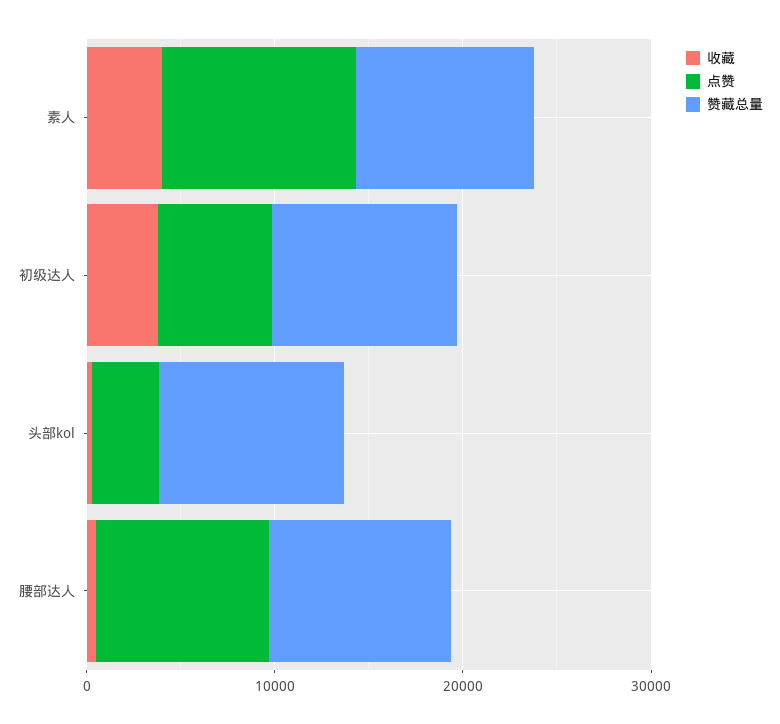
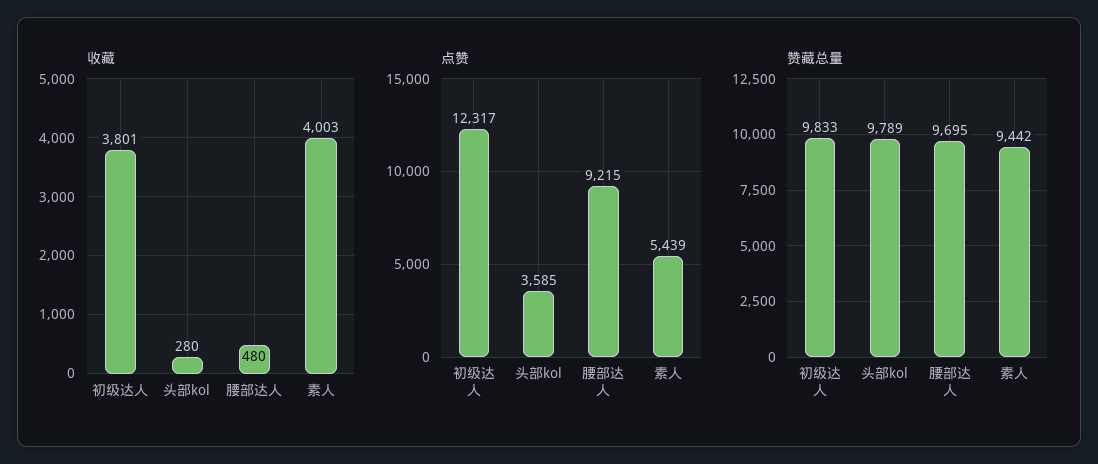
  {
    "收藏": {
      "素人": 4003,
      "初级达人": 3801,
      "头部kol": 280,
      "腰部达人": 480
    },
    "点赞": {
-     "素人": 10000,
+     "素人": 5439,
-     "初级达人": 6000,
+     "初级达人": 12317,
      "头部kol": 3585,
      "腰部达人": 9215
    },
    "赞藏总量": {
      "素人": 9442,
      "初级达人": 9833,
      "头部kol": 9789,
      "腰部达人": 9695
    }
  }

